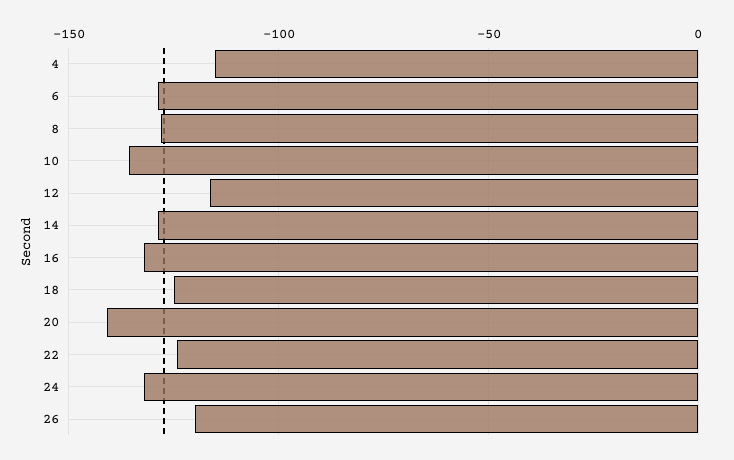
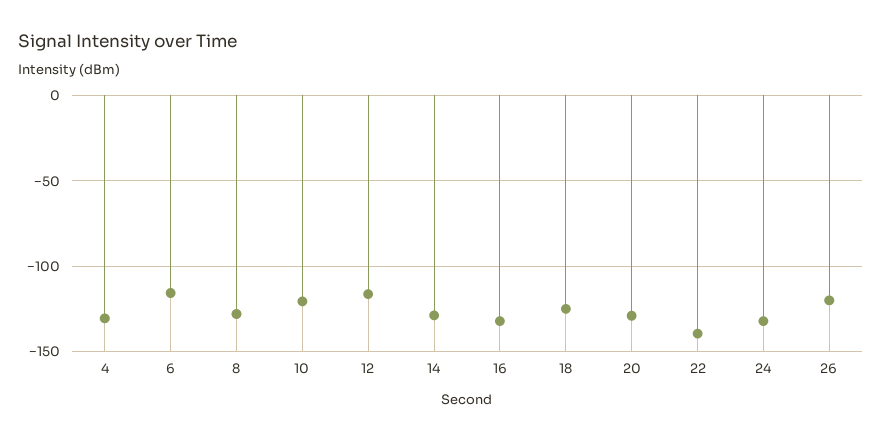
  {
-   "4": -115,
+   "4": -130,
-   "6": -130,
+   "6": -115,
    "8": -130,
-   "10": -135,
+   "10": -120,
    "12": -115,
    "14": -130,
    "16": -130,
    "18": -125,
-   "20": -140,
+   "20": -130,
-   "22": -125,
+   "22": -140,
    "24": -130,
    "26": -120
  }

